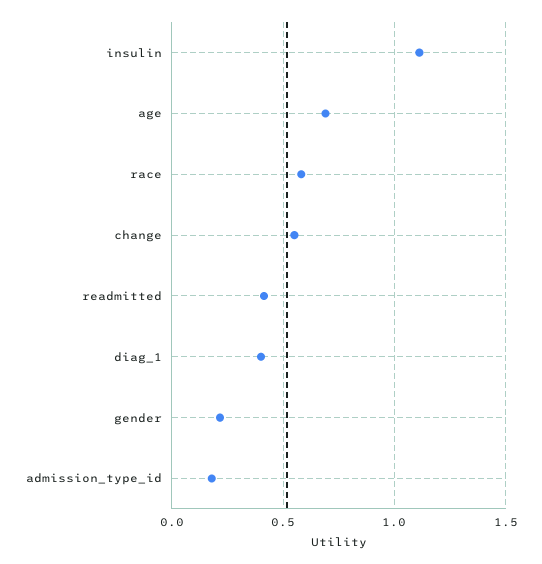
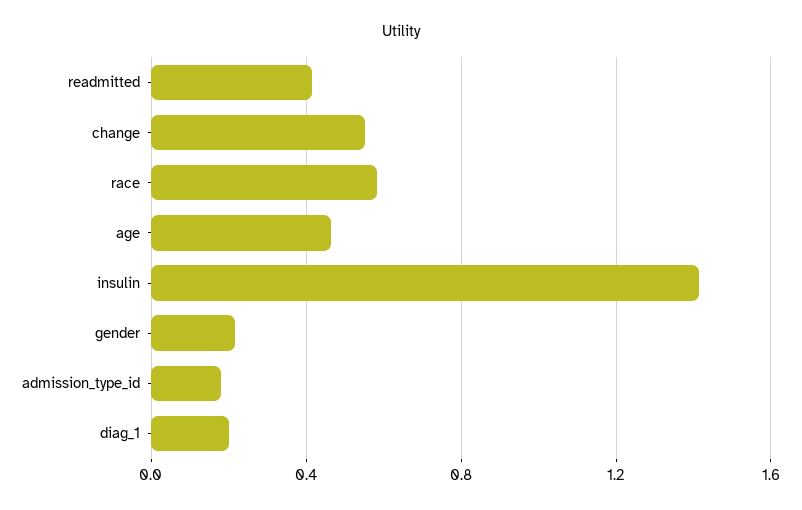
  {
-   "insulin": 1.1,
+   "insulin": 1.4,
-   "age": 0.7,
+   "age": 0.45,
    "race": 0.6,
    "change": 0.55,
    "readmitted": 0.4,
-   "diag_1": 0.4,
+   "diag_1": 0.2,
    "gender": 0.2,
    "admission_type_id": 0.2
  }

